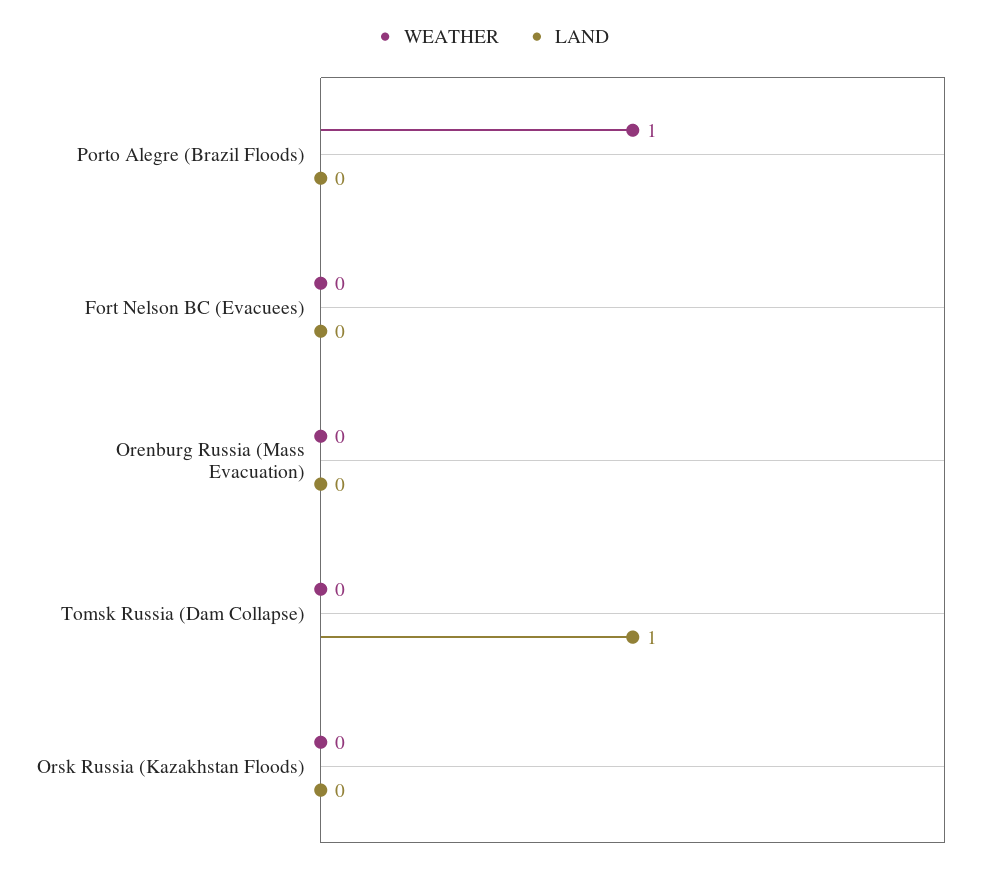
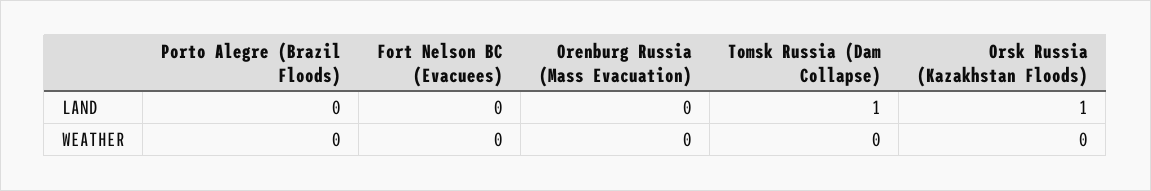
  {
    "WEATHER": {
-     "Porto Alegre (Brazil Floods)": 1,
+     "Porto Alegre (Brazil Floods)": 0,
      "Fort Nelson BC (Evacuees)": 0,
      "Orenburg Russia (Mass Evacuation)": 0,
      "Tomsk Russia (Dam Collapse)": 0,
      "Orsk Russia (Kazakhstan Floods)": 0
    },
    "LAND": {
      "Porto Alegre (Brazil Floods)": 0,
      "Fort Nelson BC (Evacuees)": 0,
      "Orenburg Russia (Mass Evacuation)": 0,
      "Tomsk Russia (Dam Collapse)": 1,
-     "Orsk Russia (Kazakhstan Floods)": 0
+     "Orsk Russia (Kazakhstan Floods)": 1
    }
  }

